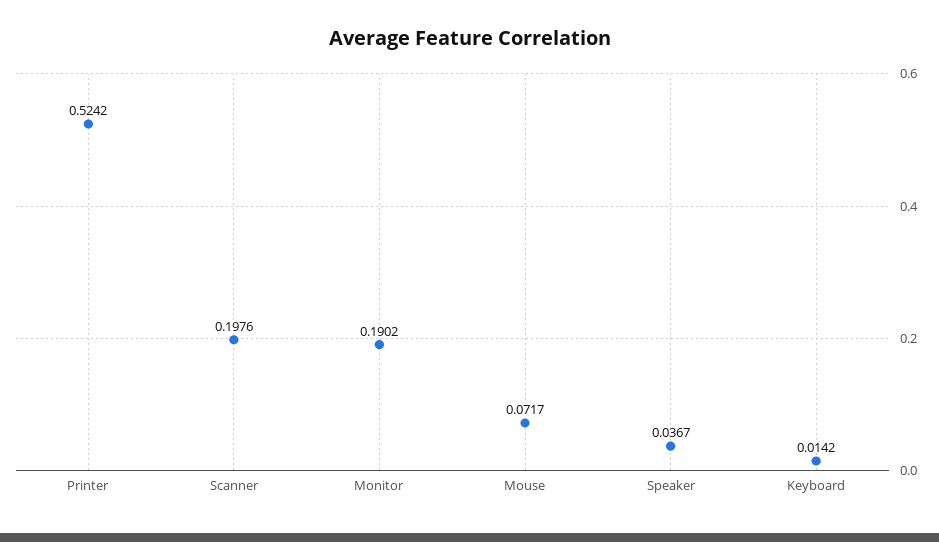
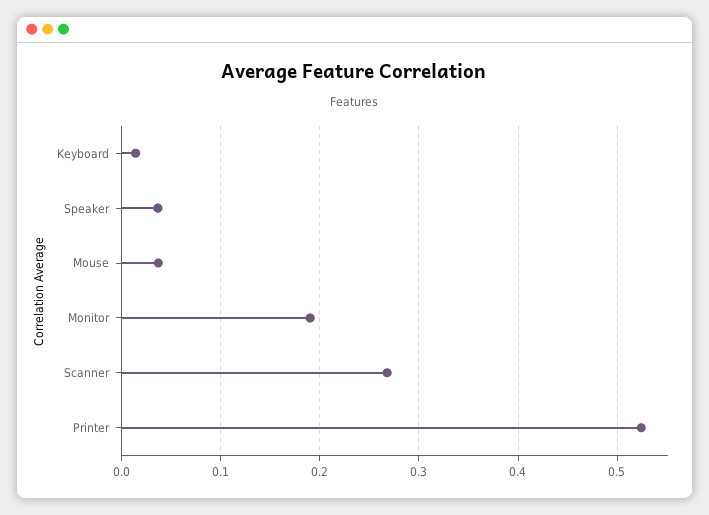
  {
    "Printer": 0.5242,
-   "Scanner": 0.1976,
+   "Scanner": 0.27,
    "Monitor": 0.1902,
-   "Mouse": 0.0717,
+   "Mouse": 0.04,
    "Speaker": 0.0367,
    "Keyboard": 0.0142
  }

